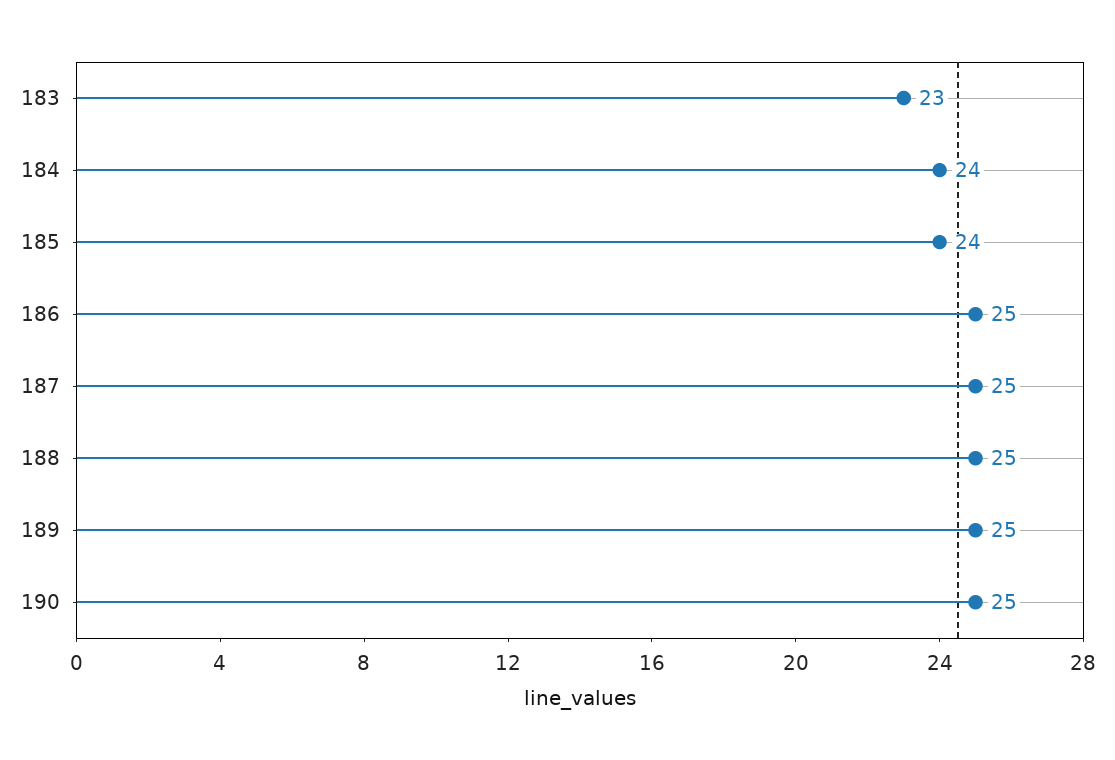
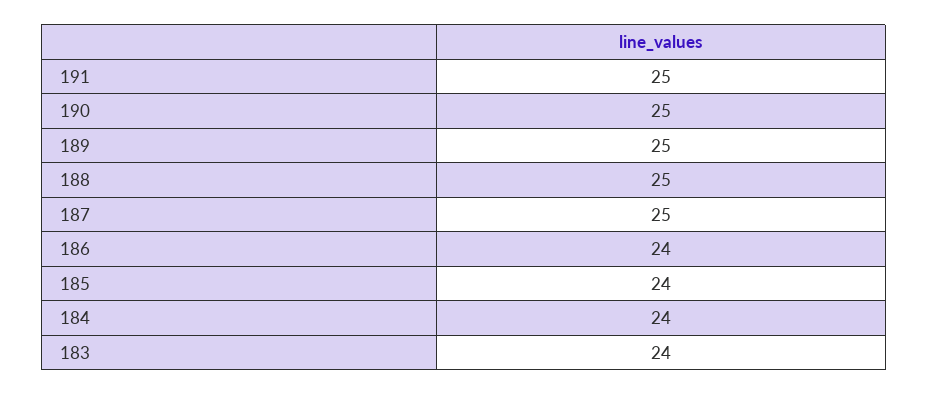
  {
-   "183": 23,
+   "183": 24,
    "184": 24,
    "185": 24,
-   "186": 25,
+   "186": 24,
    "187": 25,
    "188": 25,
    "189": 25,
-   "190": 25
+   "190": 25,
+   "191": 25
  }

